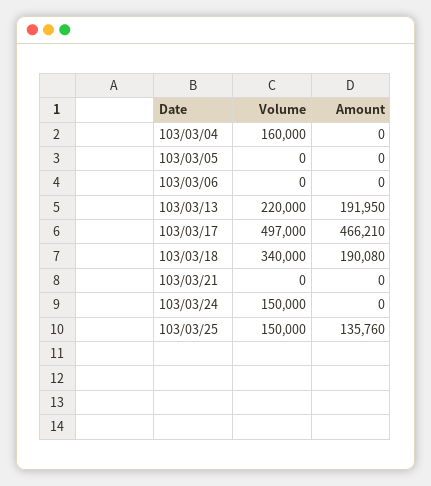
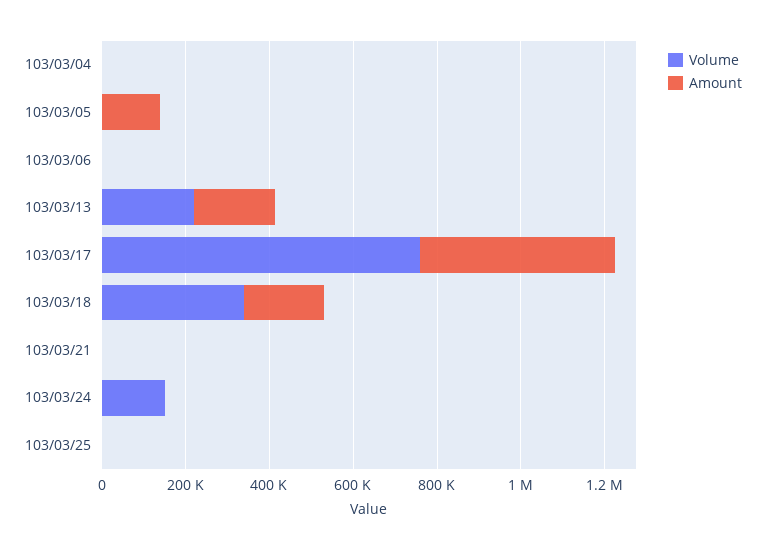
  {
    "Volume": {
-     "103/03/04": 160000,
+     "103/03/04": 0,
      "103/03/05": 0,
      "103/03/06": 0,
      "103/03/13": 220000,
-     "103/03/17": 497000,
+     "103/03/17": 750000,
      "103/03/18": 340000,
      "103/03/21": 0,
      "103/03/24": 150000,
-     "103/03/25": 150000
+     "103/03/25": 0
    },
    "Amount": {
      "103/03/04": 0,
-     "103/03/05": 0,
+     "103/03/05": 150000,
      "103/03/06": 0,
      "103/03/13": 191950,
      "103/03/17": 466210,
      "103/03/18": 190080,
      "103/03/21": 0,
      "103/03/24": 0,
-     "103/03/25": 135760
+     "103/03/25": 0
    }
  }

